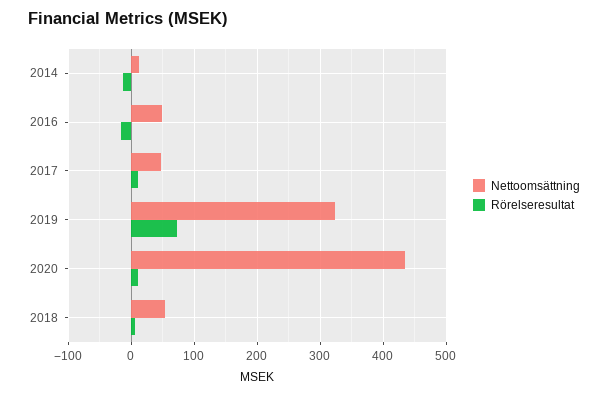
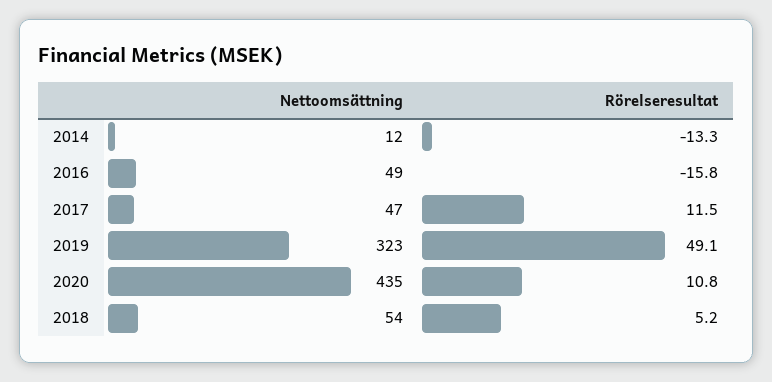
  {
    "Nettoomsättning": {
      "2014": 12,
      "2016": 49,
      "2017": 47,
      "2019": 323,
      "2020": 435,
      "2018": 54
    },
    "Rörelseresultat": {
      "2014": -13.3,
      "2016": -15.8,
      "2017": 11.5,
-     "2019": 70,
+     "2019": 49.1,
      "2020": 10.8,
      "2018": 5.2
    }
  }

